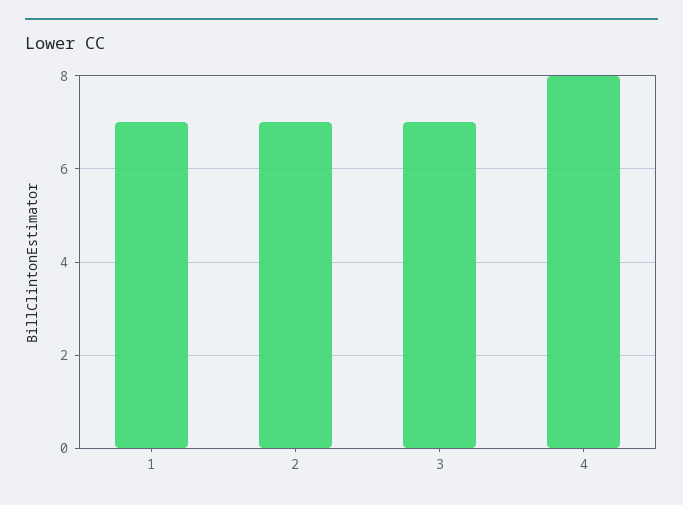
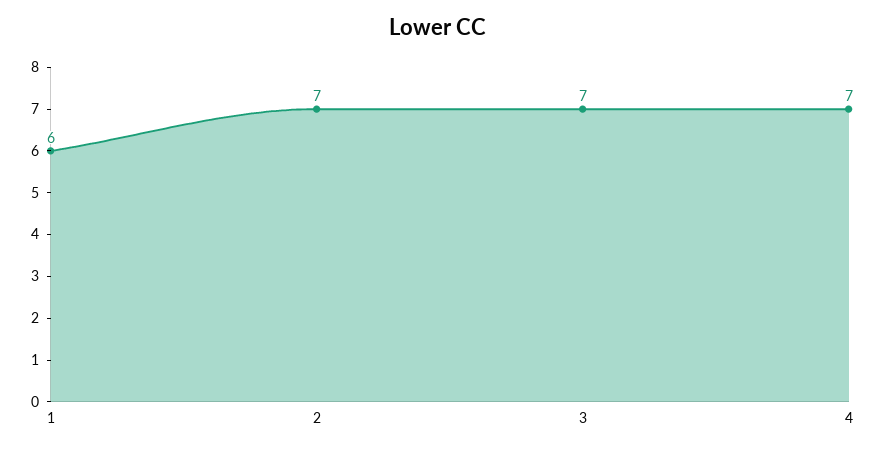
  {
-   "1": 7,
+   "1": 6,
    "2": 7,
    "3": 7,
-   "4": 8
+   "4": 7
  }

